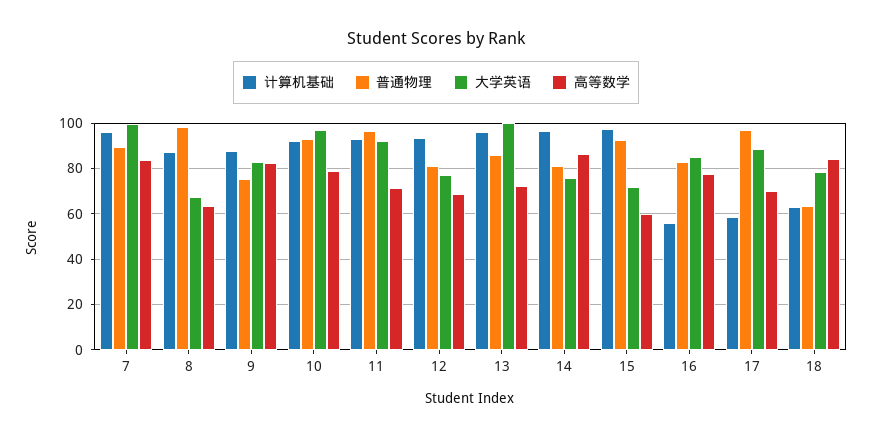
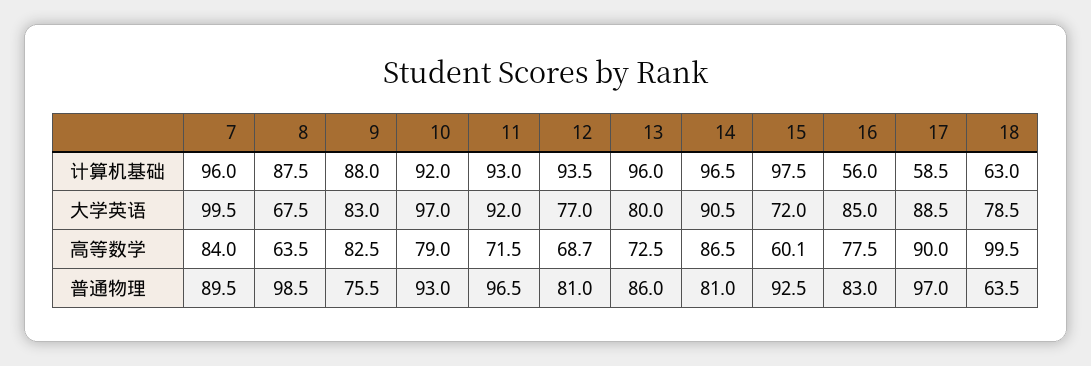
  {
    "计算机基础": {
      "7": 96,
      "8": 87.5,
      "9": 88,
      "10": 92,
      "11": 93,
      "12": 93.5,
      "13": 96,
      "14": 96.5,
      "15": 97.5,
      "16": 56,
      "17": 58.5,
      "18": 63
    },
    "普通物理": {
      "7": 89.5,
      "8": 98.5,
      "9": 75.5,
      "10": 93,
      "11": 96.5,
      "12": 81,
      "13": 86,
      "14": 81,
      "15": 92.5,
      "16": 83,
      "17": 97,
      "18": 63.5
    },
    "大学英语": {
      "7": 99.5,
      "8": 67.5,
      "9": 83,
      "10": 97,
      "11": 92,
      "12": 77,
-     "13": 100,
+     "13": 80,
-     "14": 75,
+     "14": 90.5,
      "15": 72,
      "16": 85,
      "17": 88.5,
      "18": 78.5
    },
    "高等数学": {
      "7": 84,
      "8": 63.5,
      "9": 82.5,
      "10": 79,
      "11": 71.5,
      "12": 68.7,
      "13": 72.5,
      "14": 86.5,
      "15": 60.1,
      "16": 77.5,
-     "17": 70,
+     "17": 90,
-     "18": 85
+     "18": 99.5
    }
  }

